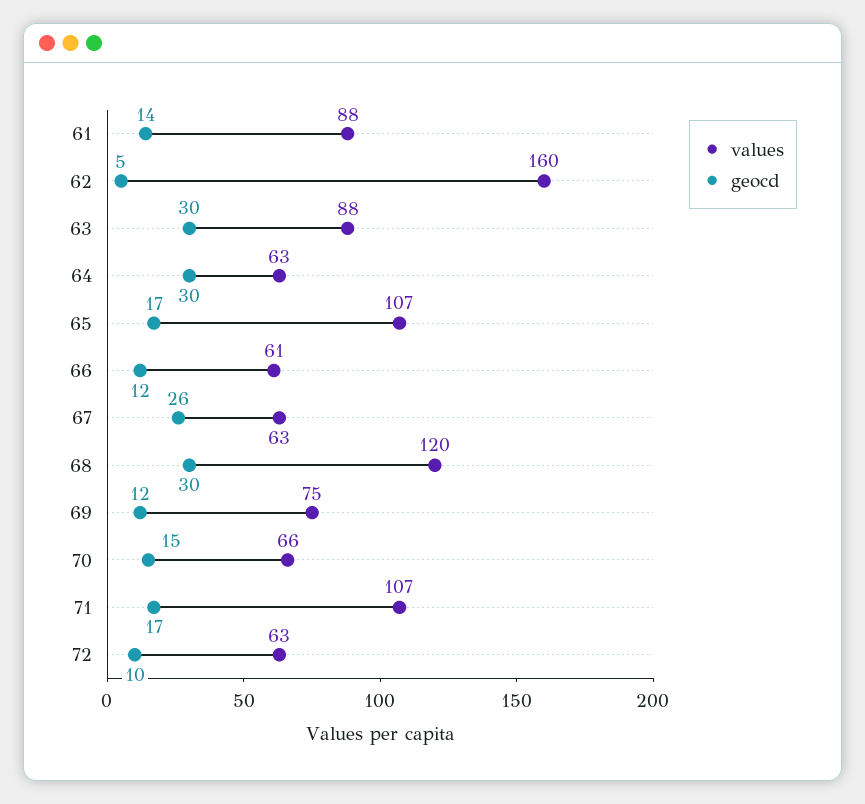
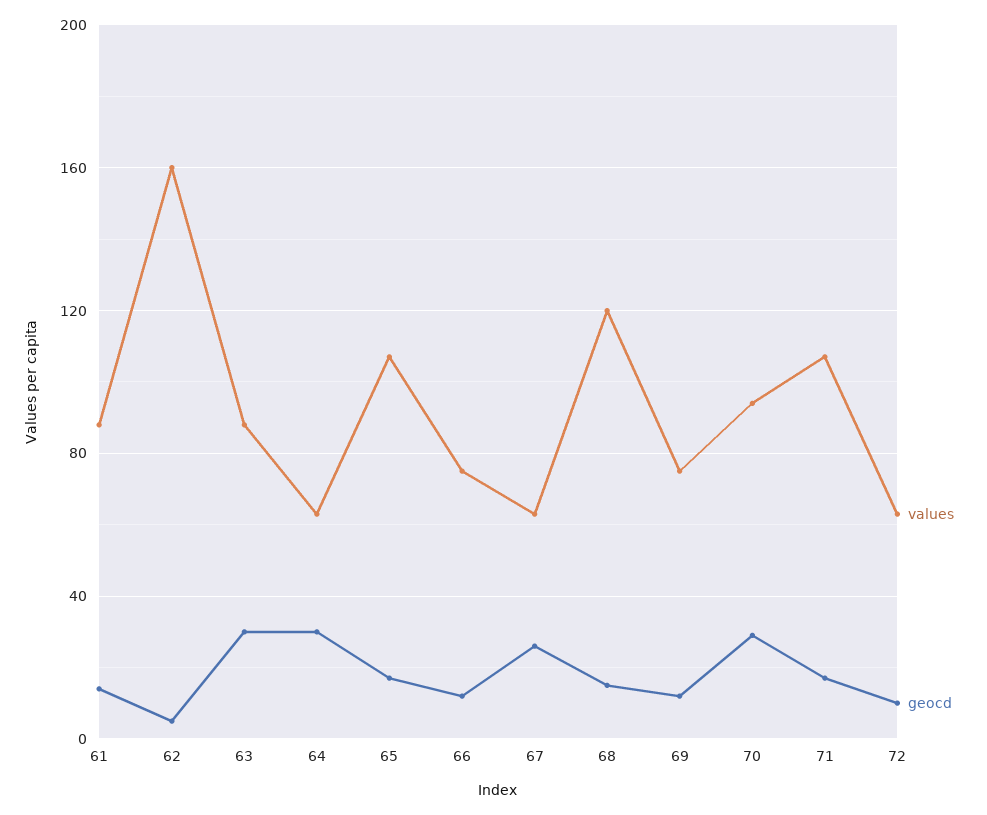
  {
    "values": {
      "61": 88,
      "62": 160,
      "63": 88,
      "64": 63,
      "65": 107,
-     "66": 61,
+     "66": 75,
      "67": 63,
      "68": 120,
      "69": 75,
-     "70": 66,
+     "70": 95,
      "71": 107,
      "72": 63
    },
    "geocd": {
      "61": 14,
      "62": 5,
      "63": 30,
      "64": 30,
      "65": 17,
      "66": 12,
      "67": 26,
-     "68": 30,
+     "68": 15,
      "69": 12,
-     "70": 15,
+     "70": 30,
      "71": 17,
      "72": 10
    }
  }

